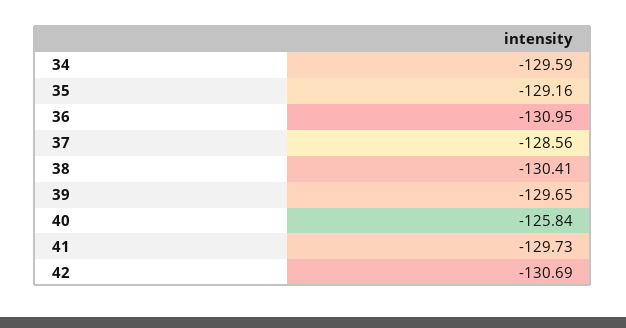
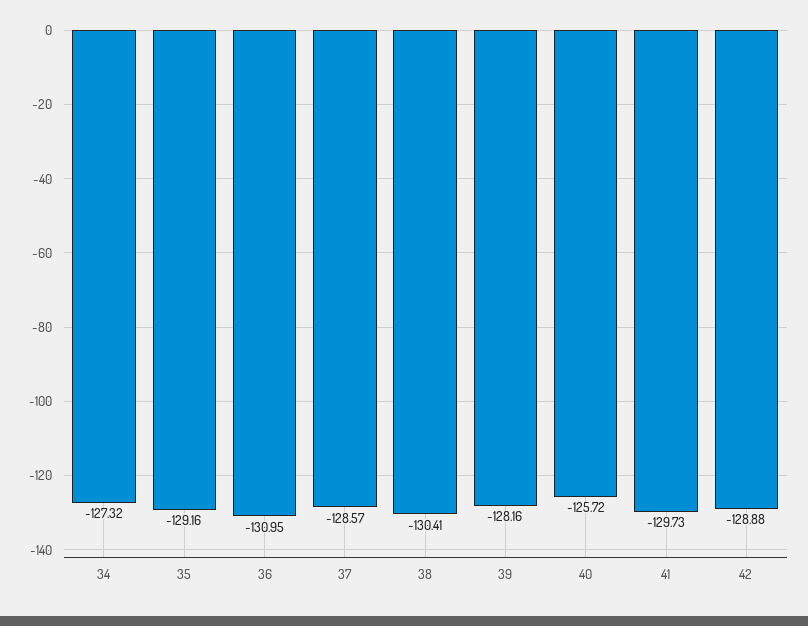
  {
-   "34": -129.59,
+   "34": -127.32,
    "35": -129.16,
    "36": -130.95,
-   "37": -128.56,
+   "37": -128.57,
    "38": -130.41,
-   "39": -129.65,
+   "39": -128.16,
-   "40": -125.84,
+   "40": -125.72,
    "41": -129.73,
-   "42": -130.69
+   "42": -128.88
  }

